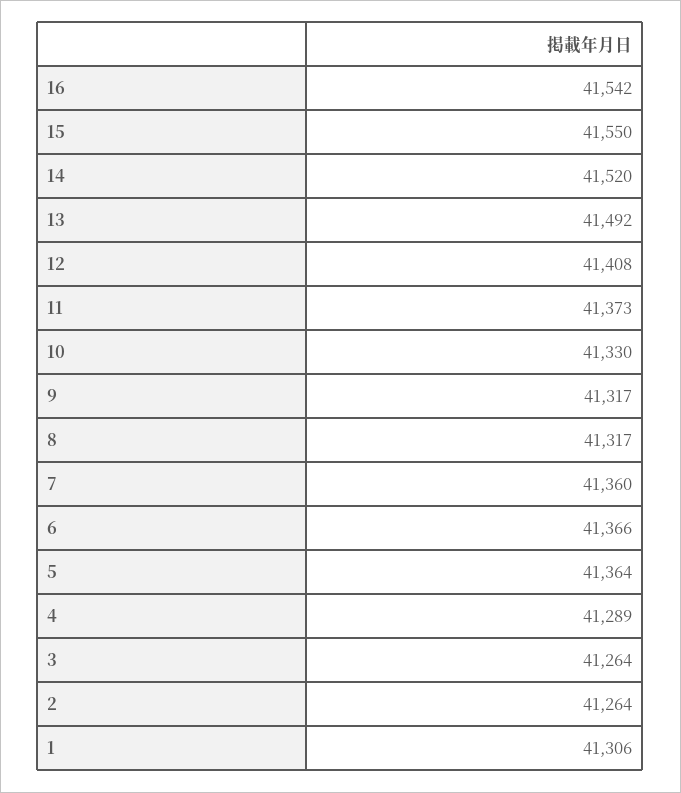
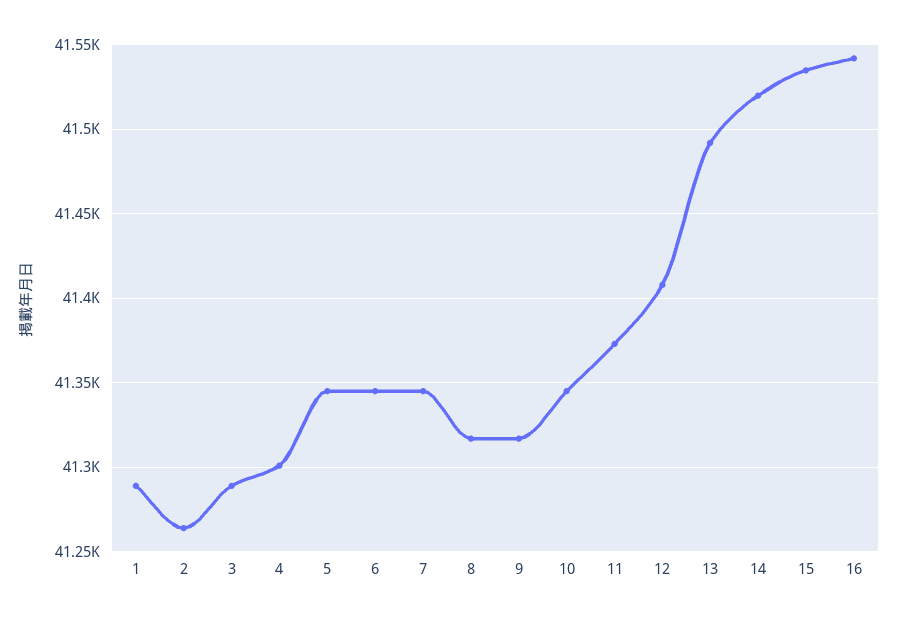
  {
    "16": 41542,
-   "15": 41550,
+   "15": 41535,
    "14": 41520,
    "13": 41492,
    "12": 41408,
    "11": 41373,
-   "10": 41330,
+   "10": 41345,
    "9": 41317,
    "8": 41317,
-   "7": 41360,
+   "7": 41345,
-   "6": 41366,
+   "6": 41345,
-   "5": 41364,
+   "5": 41345,
-   "4": 41289,
+   "4": 41300,
-   "3": 41264,
+   "3": 41290,
    "2": 41264,
-   "1": 41306
+   "1": 41290
  }

